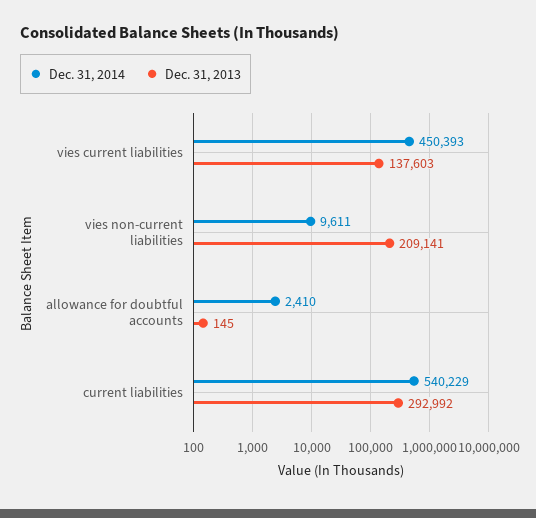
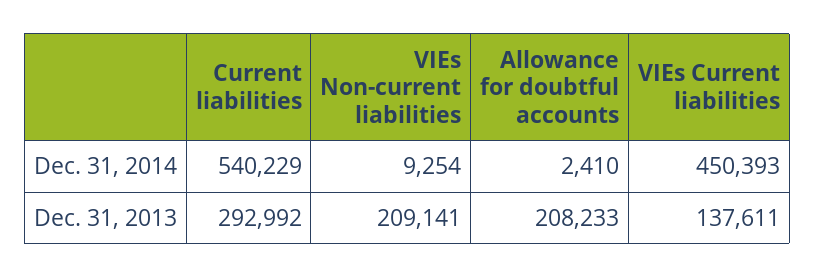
  {
    "Dec. 31, 2014": {
      "vies current liabilities": 450393,
-     "vies non-current liabilities": 9611,
+     "vies non-current liabilities": 9254,
      "allowance for doubtful accounts": 2410,
      "current liabilities": 540229
    },
    "Dec. 31, 2013": {
-     "vies current liabilities": 137603,
+     "vies current liabilities": 137611,
      "vies non-current liabilities": 209141,
-     "allowance for doubtful accounts": 145,
+     "allowance for doubtful accounts": 208233,
      "current liabilities": 292992
    }
  }

